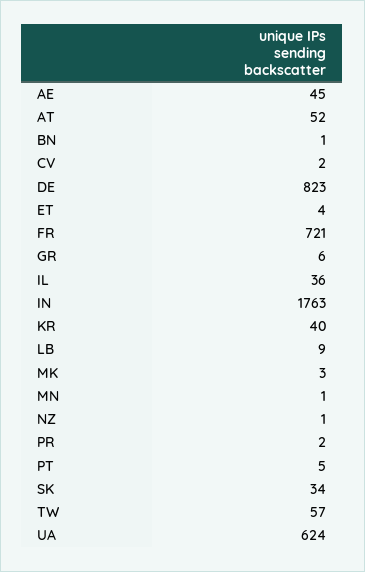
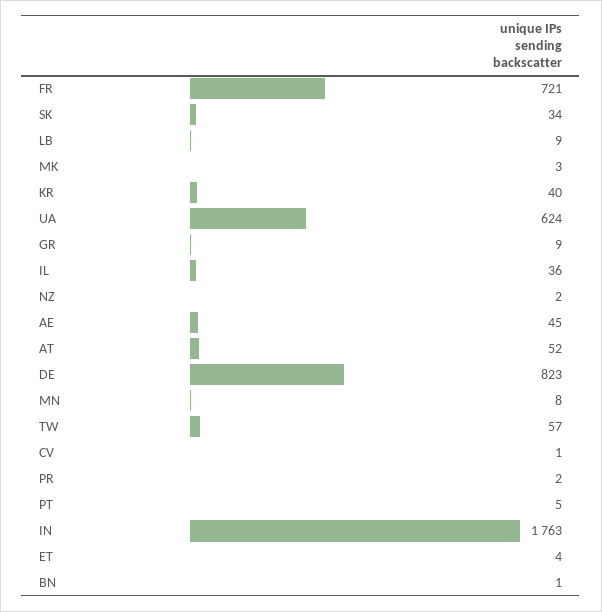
  {
    "AE": 45,
    "AT": 52,
    "BN": 1,
-   "CV": 2,
+   "CV": 1,
    "DE": 823,
    "ET": 4,
    "FR": 721,
-   "GR": 6,
+   "GR": 9,
    "IL": 36,
    "IN": 1763,
    "KR": 40,
    "LB": 9,
    "MK": 3,
-   "MN": 1,
+   "MN": 8,
-   "NZ": 1,
+   "NZ": 2,
    "PR": 2,
    "PT": 5,
    "SK": 34,
    "TW": 57,
    "UA": 624
  }

